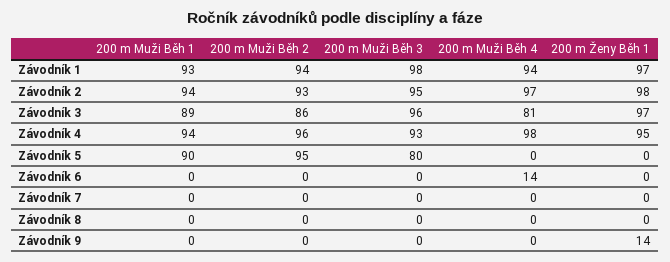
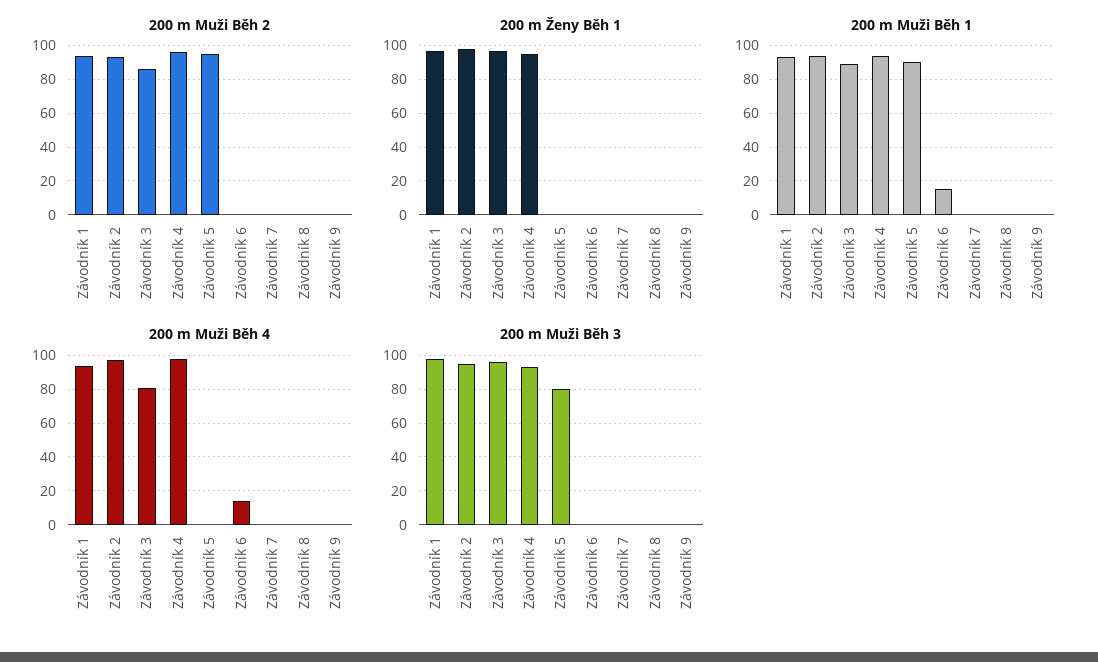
  {
    "200 m Muži Běh 1": {
      "Závodník 1": 93,
      "Závodník 2": 94,
      "Závodník 3": 89,
      "Závodník 4": 94,
      "Závodník 5": 90,
-     "Závodník 6": 0,
+     "Závodník 6": 15,
      "Závodník 7": 0,
      "Závodník 8": 0,
      "Závodník 9": 0
    },
    "200 m Muži Běh 2": {
      "Závodník 1": 94,
      "Závodník 2": 93,
      "Závodník 3": 86,
      "Závodník 4": 96,
      "Závodník 5": 95,
      "Závodník 6": 0,
      "Závodník 7": 0,
      "Závodník 8": 0,
      "Závodník 9": 0
    },
    "200 m Muži Běh 3": {
      "Závodník 1": 98,
      "Závodník 2": 95,
      "Závodník 3": 96,
      "Závodník 4": 93,
      "Závodník 5": 80,
      "Závodník 6": 0,
      "Závodník 7": 0,
      "Závodník 8": 0,
      "Závodník 9": 0
    },
    "200 m Muži Běh 4": {
      "Závodník 1": 94,
      "Závodník 2": 97,
      "Závodník 3": 81,
      "Závodník 4": 98,
      "Závodník 5": 0,
      "Závodník 6": 14,
      "Závodník 7": 0,
      "Závodník 8": 0,
      "Závodník 9": 0
    },
    "200 m Ženy Běh 1": {
      "Závodník 1": 97,
      "Závodník 2": 98,
      "Závodník 3": 97,
      "Závodník 4": 95,
      "Závodník 5": 0,
      "Závodník 6": 0,
      "Závodník 7": 0,
      "Závodník 8": 0,
-     "Závodník 9": 14
+     "Závodník 9": 0
    }
  }

